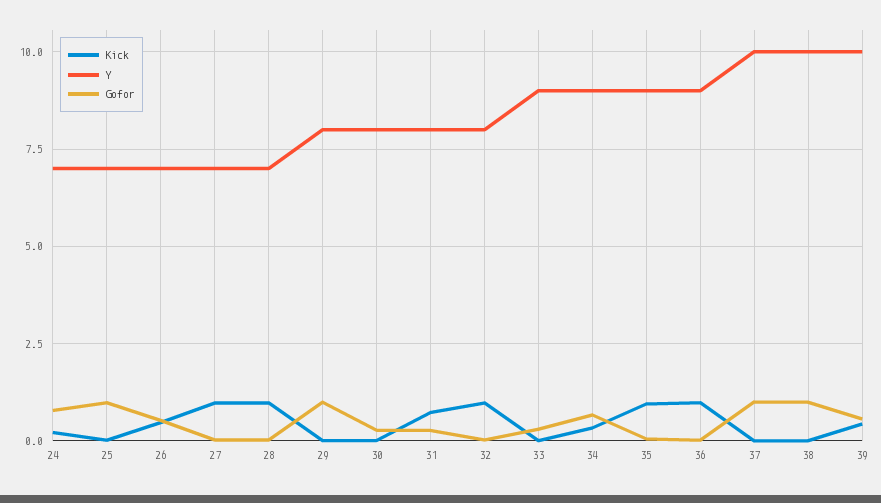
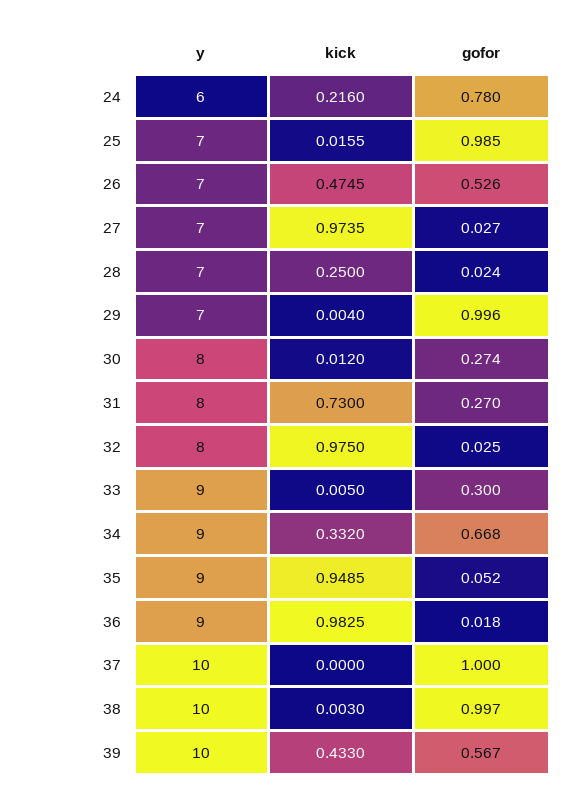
  {
    "Kick": {
      "24": 0.216,
      "25": 0.0155,
      "26": 0.4745,
      "27": 0.9735,
-     "28": 1,
+     "28": 0.25,
      "29": 0.004,
      "30": 0.012,
      "31": 0.73,
      "32": 0.975,
      "33": 0.005,
      "34": 0.332,
      "35": 0.9485,
      "36": 0.9825,
      "37": 0,
      "38": 0.003,
      "39": 0.433
    },
    "Y": {
-     "24": 7,
+     "24": 6,
      "25": 7,
      "26": 7,
      "27": 7,
      "28": 7,
-     "29": 8,
+     "29": 7,
      "30": 8,
      "31": 8,
      "32": 8,
      "33": 9,
      "34": 9,
      "35": 9,
      "36": 9,
      "37": 10,
      "38": 10,
      "39": 10
    },
    "Gofor": {
      "24": 0.78,
      "25": 0.985,
      "26": 0.526,
      "27": 0.027,
      "28": 0.024,
      "29": 0.996,
      "30": 0.274,
      "31": 0.27,
      "32": 0.025,
      "33": 0.3,
      "34": 0.668,
      "35": 0.052,
      "36": 0.018,
      "37": 1,
      "38": 0.997,
      "39": 0.567
    }
  }

